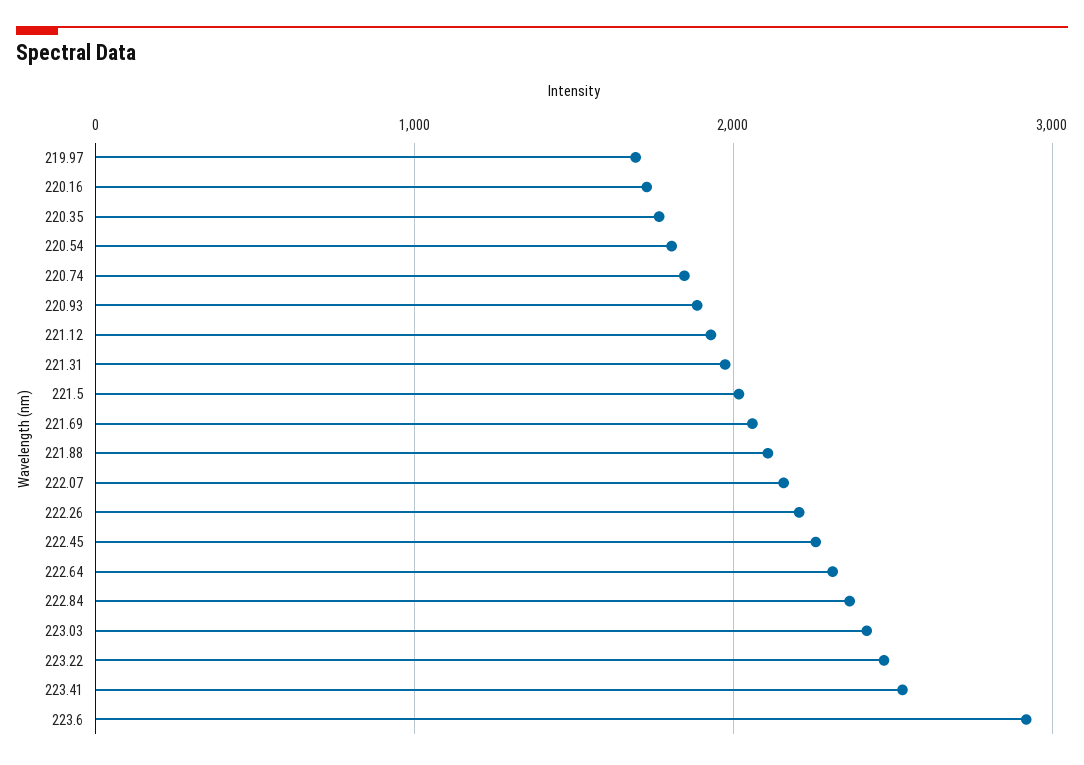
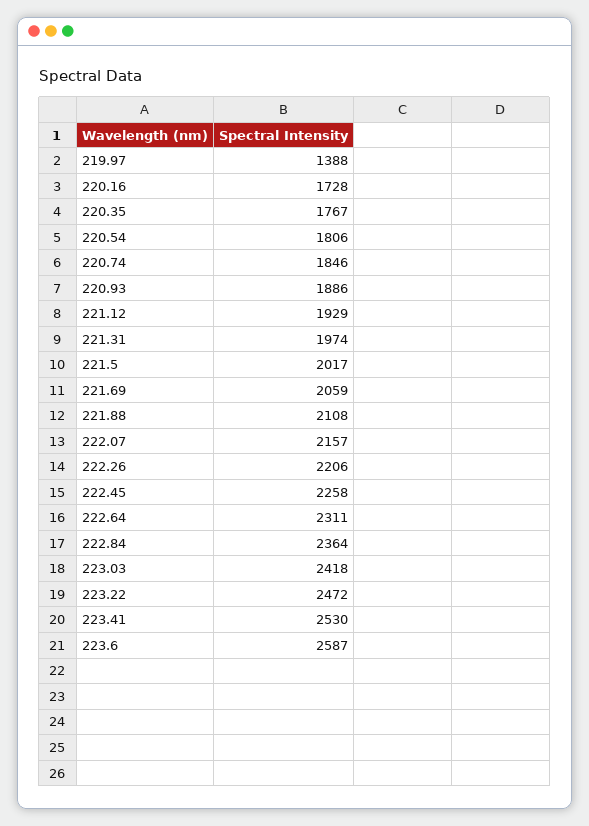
  {
-   "219.97": 1700,
+   "219.97": 1388,
    "220.16": 1728,
    "220.35": 1767,
    "220.54": 1806,
    "220.74": 1846,
    "220.93": 1886,
    "221.12": 1929,
    "221.31": 1974,
    "221.5": 2017,
    "221.69": 2059,
    "221.88": 2108,
    "222.07": 2157,
    "222.26": 2206,
    "222.45": 2258,
    "222.64": 2311,
    "222.84": 2364,
    "223.03": 2418,
    "223.22": 2472,
    "223.41": 2530,
-   "223.6": 2900
+   "223.6": 2587
  }

